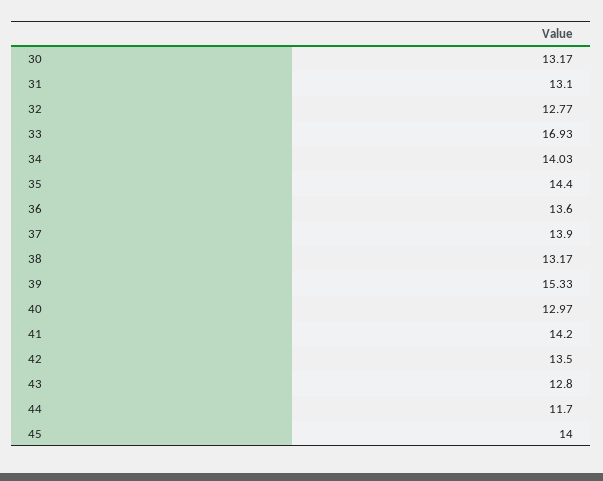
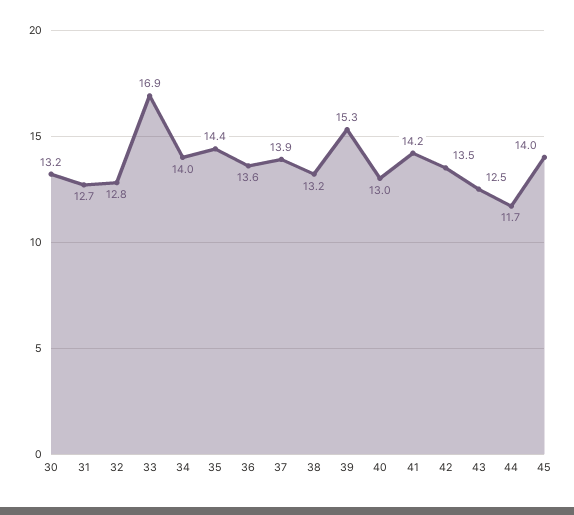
  {
    "30": 13.17,
-   "31": 13.1,
+   "31": 12.7,
    "32": 12.77,
    "33": 16.93,
    "34": 14.03,
    "35": 14.4,
    "36": 13.6,
    "37": 13.9,
    "38": 13.17,
    "39": 15.33,
    "40": 12.97,
    "41": 14.2,
    "42": 13.5,
-   "43": 12.8,
+   "43": 12.5,
    "44": 11.7,
    "45": 14
  }

